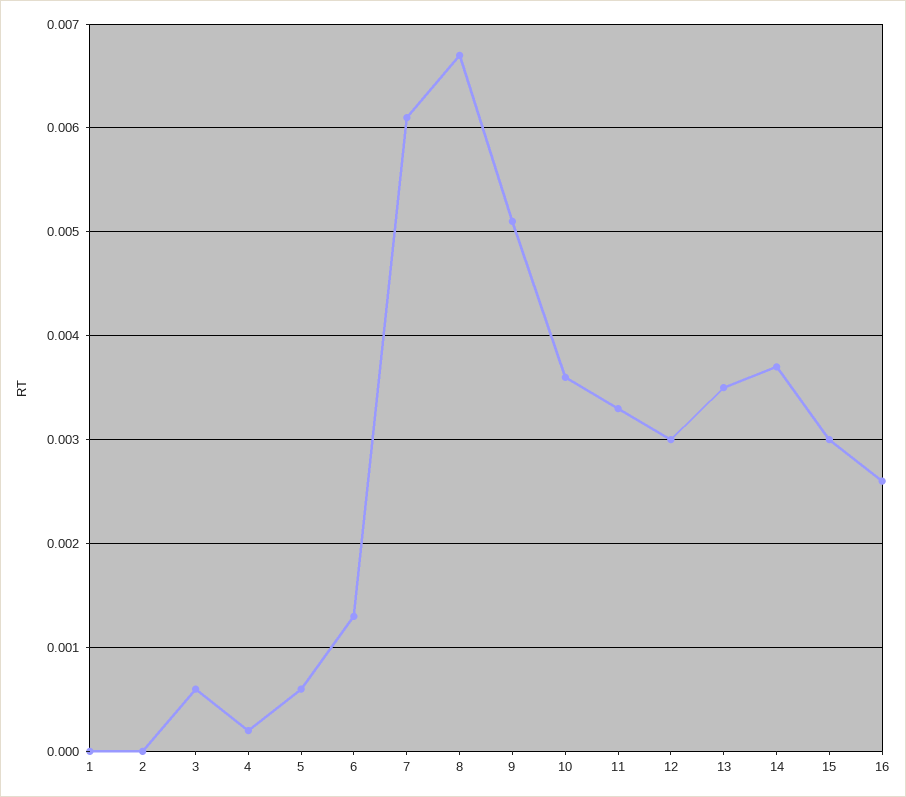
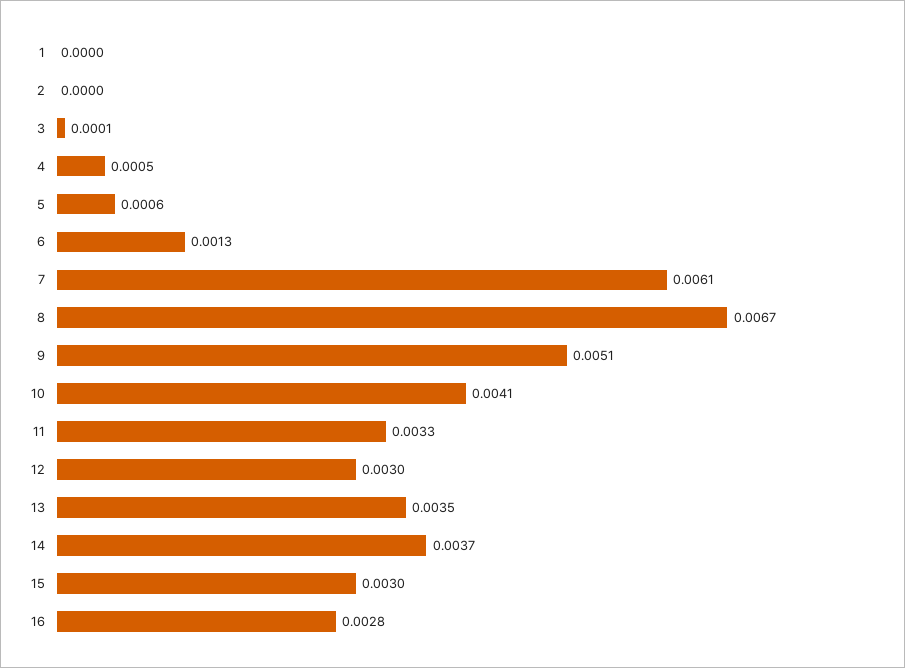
  {
    "1": 0,
    "2": 0,
-   "3": 0.0006,
+   "3": 0.0001,
-   "4": 0.0002,
+   "4": 0.0005,
    "5": 0.0006,
    "6": 0.0013,
    "7": 0.0061,
    "8": 0.0067,
    "9": 0.0051,
-   "10": 0.0036,
+   "10": 0.0041,
    "11": 0.0033,
    "12": 0.003,
    "13": 0.0035,
    "14": 0.0037,
    "15": 0.003,
-   "16": 0.0026
+   "16": 0.0028
  }

